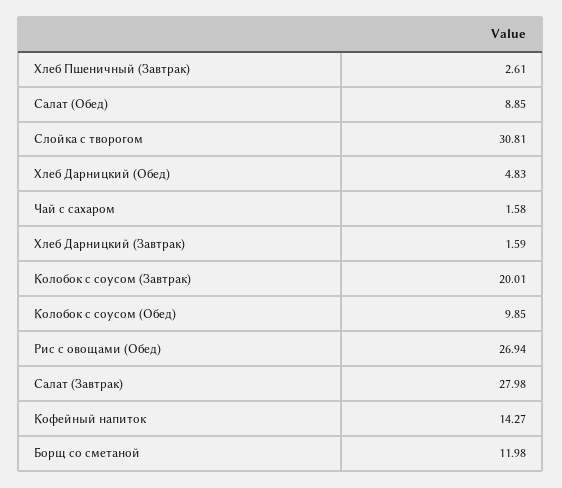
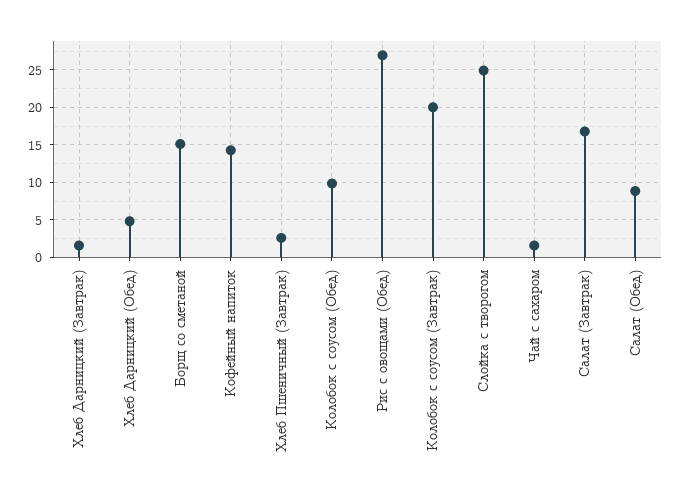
  {
    "Хлеб Пшеничный (Завтрак)": 2.61,
    "Салат (Обед)": 8.85,
-   "Слойка с творогом": 30.81,
+   "Слойка с творогом": 25,
    "Хлеб Дарницкий (Обед)": 4.83,
    "Чай с сахаром": 1.58,
    "Хлеб Дарницкий (Завтрак)": 1.59,
    "Колобок с соусом (Завтрак)": 20.01,
    "Колобок с соусом (Обед)": 9.85,
    "Рис с овощами (Обед)": 26.94,
-   "Салат (Завтрак)": 27.98,
+   "Салат (Завтрак)": 17,
    "Кофейный напиток": 14.27,
-   "Борщ со сметаной": 11.98
+   "Борщ со сметаной": 15
  }

